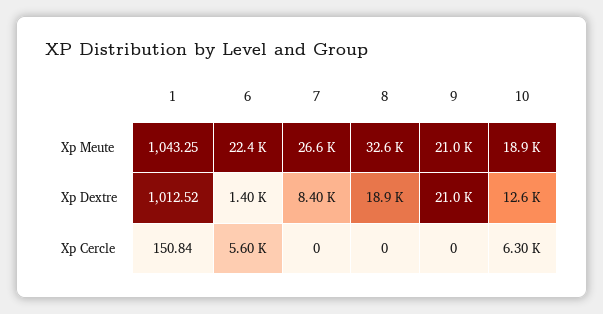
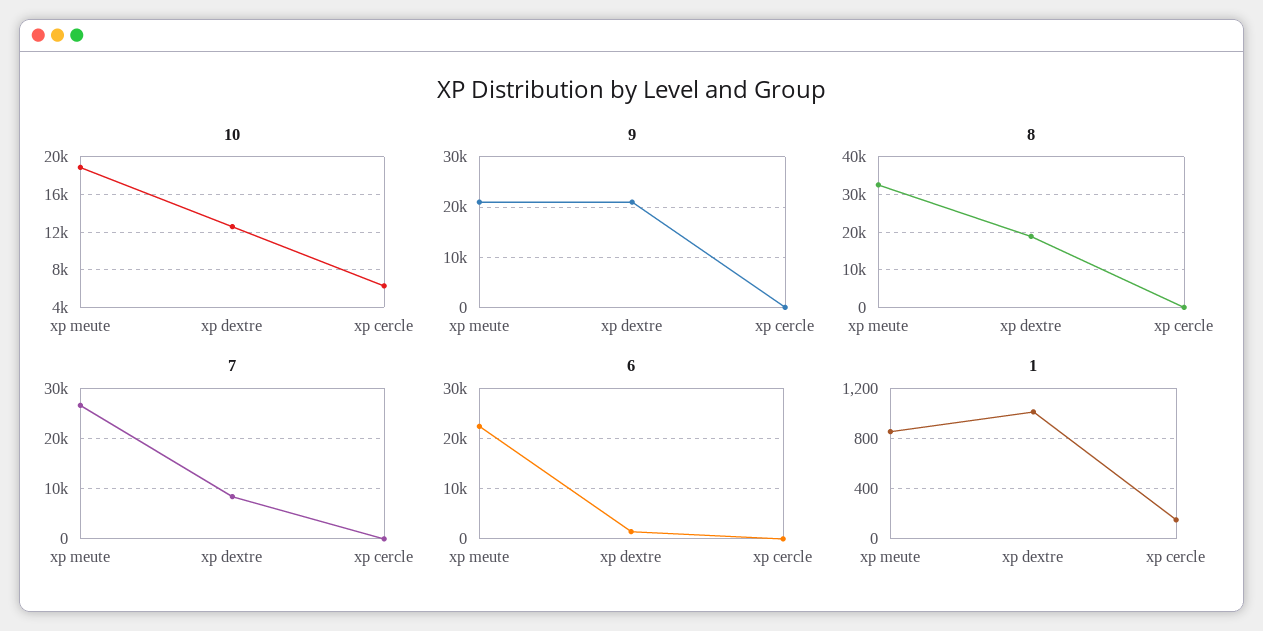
  {
    "1": {
-     "Xp Meute": 1043.25,
+     "Xp Meute": 850,
      "Xp Dextre": 1012.52,
      "Xp Cercle": 150.84
    },
    "6": {
      "Xp Meute": 22400,
      "Xp Dextre": 1400,
-     "Xp Cercle": 5600
+     "Xp Cercle": 0
    },
    "7": {
      "Xp Meute": 26600,
      "Xp Dextre": 8400,
      "Xp Cercle": 0
    },
    "8": {
      "Xp Meute": 32600,
      "Xp Dextre": 18900,
      "Xp Cercle": 0
    },
    "9": {
      "Xp Meute": 21000,
      "Xp Dextre": 21000,
      "Xp Cercle": 0
    },
    "10": {
      "Xp Meute": 18900,
      "Xp Dextre": 12600,
      "Xp Cercle": 6300
    }
  }

